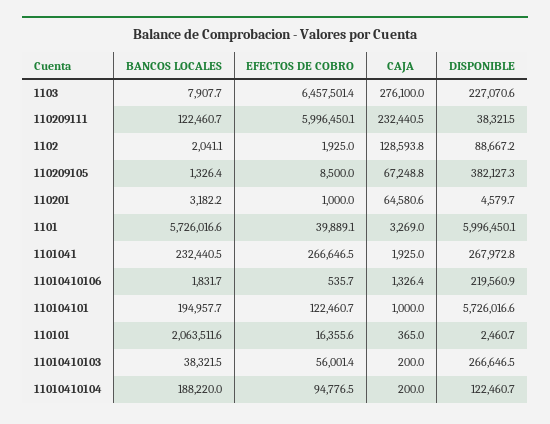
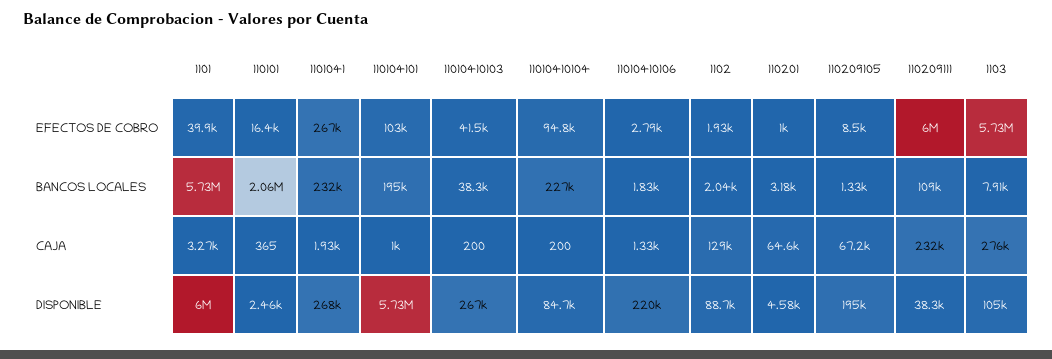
  {
    "BANCOS LOCALES": {
      "1103": 7907.7,
-     "110209111": 122460.7,
+     "110209111": 109000,
      "1102": 2041.1,
      "110209105": 1326.4,
      "110201": 3182.2,
      "1101": 5726016.6,
      "1101041": 232440.5,
      "11010410106": 1831.7,
      "110104101": 194957.7,
      "110101": 2063511.6,
      "11010410103": 38321.5,
-     "11010410104": 188220
+     "11010410104": 227000
    },
    "EFECTOS DE COBRO": {
-     "1103": 6457501.4,
+     "1103": 5730000,
      "110209111": 5996450.1,
      "1102": 1925,
      "110209105": 8500,
      "110201": 1000,
      "1101": 39889.1,
      "1101041": 266646.5,
-     "11010410106": 535.7,
+     "11010410106": 2790,
-     "110104101": 122460.7,
+     "110104101": 103000,
      "110101": 16355.6,
-     "11010410103": 56001.4,
+     "11010410103": 41500,
      "11010410104": 94776.5
    },
    "CAJA": {
      "1103": 276100,
      "110209111": 232440.5,
      "1102": 128593.8,
      "110209105": 67248.8,
      "110201": 64580.6,
      "1101": 3269,
      "1101041": 1925,
      "11010410106": 1326.4,
      "110104101": 1000,
      "110101": 365,
      "11010410103": 200,
      "11010410104": 200
    },
    "DISPONIBLE": {
-     "1103": 227070.6,
+     "1103": 105000,
      "110209111": 38321.5,
      "1102": 88667.2,
-     "110209105": 382127.3,
+     "110209105": 195000,
      "110201": 4579.7,
      "1101": 5996450.1,
      "1101041": 267972.8,
      "11010410106": 219560.9,
      "110104101": 5726016.6,
      "110101": 2460.7,
      "11010410103": 266646.5,
-     "11010410104": 122460.7
+     "11010410104": 84700
    }
  }

